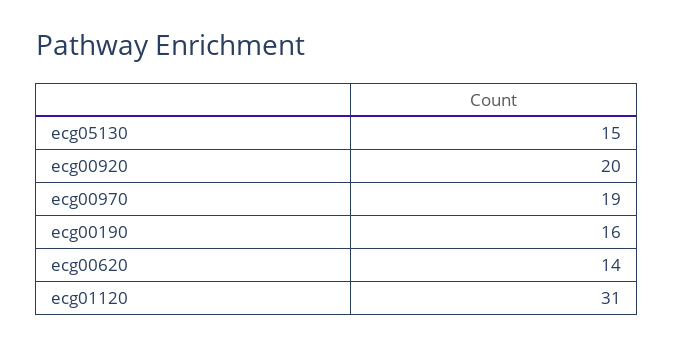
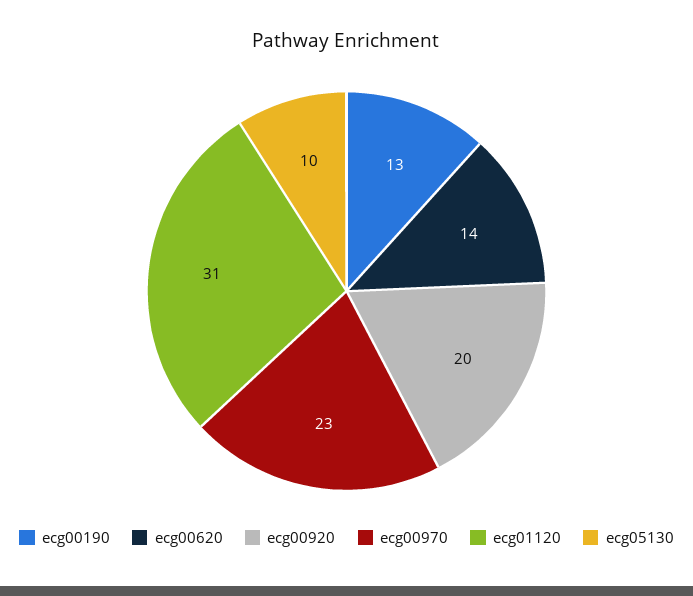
  {
-   "ecg05130": 15,
+   "ecg05130": 10,
    "ecg00920": 20,
-   "ecg00970": 19,
+   "ecg00970": 23,
-   "ecg00190": 16,
+   "ecg00190": 13,
    "ecg00620": 14,
    "ecg01120": 31
  }

